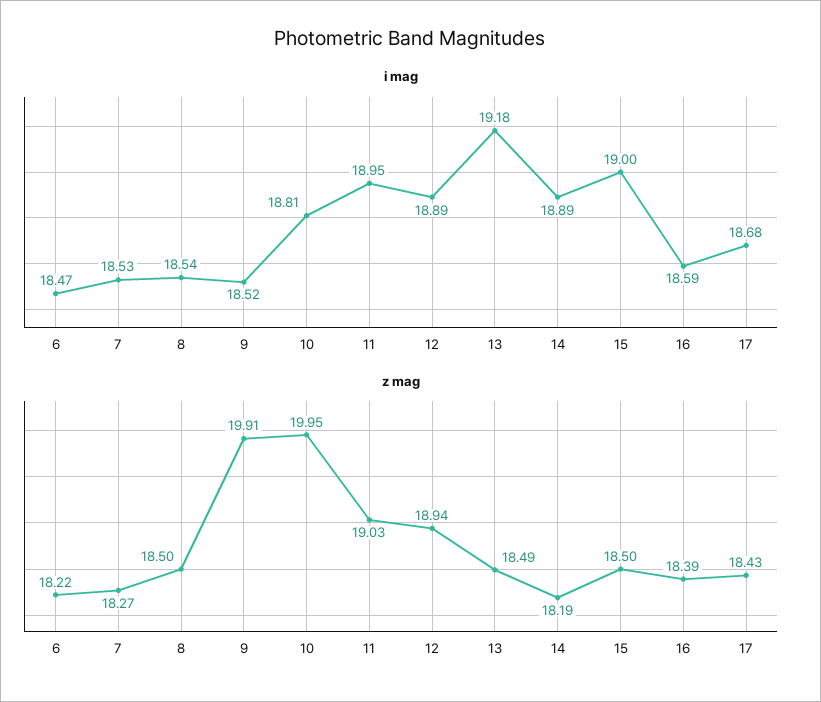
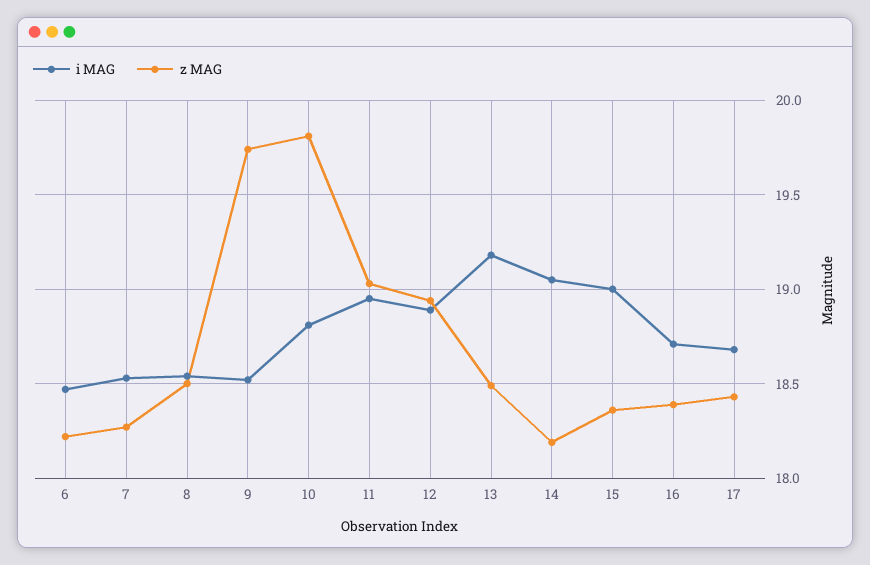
  {
    "i mag": {
      "6": 18.47,
      "7": 18.53,
      "8": 18.54,
      "9": 18.52,
      "10": 18.81,
      "11": 18.95,
      "12": 18.89,
      "13": 19.18,
-     "14": 18.89,
+     "14": 19.05,
      "15": 19,
-     "16": 18.59,
+     "16": 18.7,
      "17": 18.68
    },
    "z mag": {
      "6": 18.22,
      "7": 18.27,
      "8": 18.5,
-     "9": 19.91,
+     "9": 19.75,
-     "10": 19.95,
+     "10": 19.8,
      "11": 19.03,
      "12": 18.94,
      "13": 18.49,
      "14": 18.19,
-     "15": 18.5,
+     "15": 18.35,
      "16": 18.39,
      "17": 18.43
    }
  }

